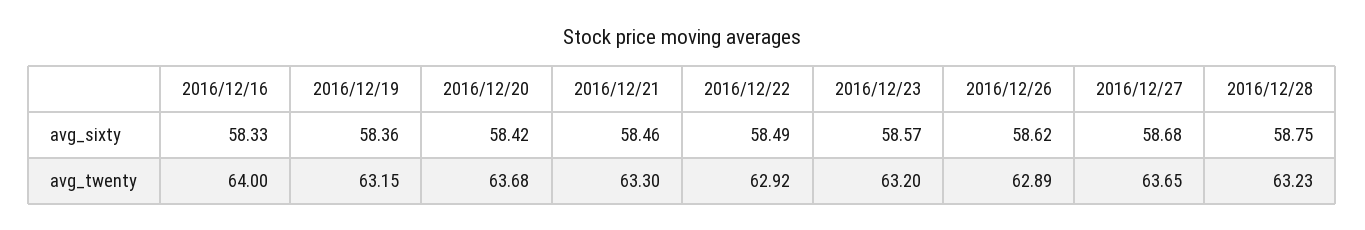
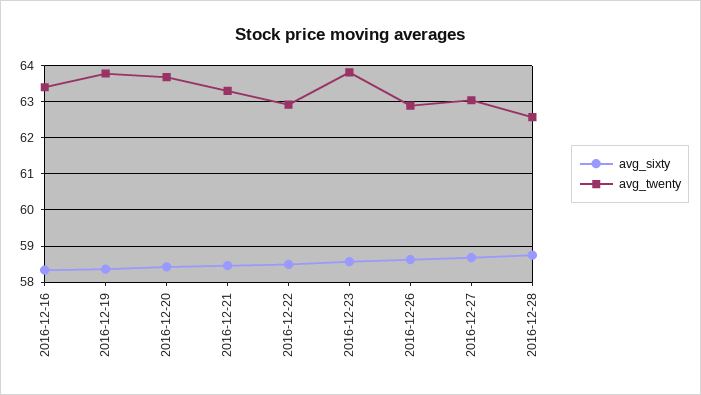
  {
    "avg_sixty": {
      "2016/12/16": 58.33,
      "2016/12/19": 58.36,
      "2016/12/20": 58.42,
      "2016/12/21": 58.46,
      "2016/12/22": 58.49,
      "2016/12/23": 58.57,
      "2016/12/26": 58.62,
      "2016/12/27": 58.68,
      "2016/12/28": 58.75
    },
    "avg_twenty": {
-     "2016/12/16": 64,
+     "2016/12/16": 63.4,
-     "2016/12/19": 63.15,
+     "2016/12/19": 63.8,
      "2016/12/20": 63.68,
      "2016/12/21": 63.3,
      "2016/12/22": 62.92,
-     "2016/12/23": 63.2,
+     "2016/12/23": 63.8,
      "2016/12/26": 62.89,
-     "2016/12/27": 63.65,
+     "2016/12/27": 63,
-     "2016/12/28": 63.23
+     "2016/12/28": 62.6
    }
  }

